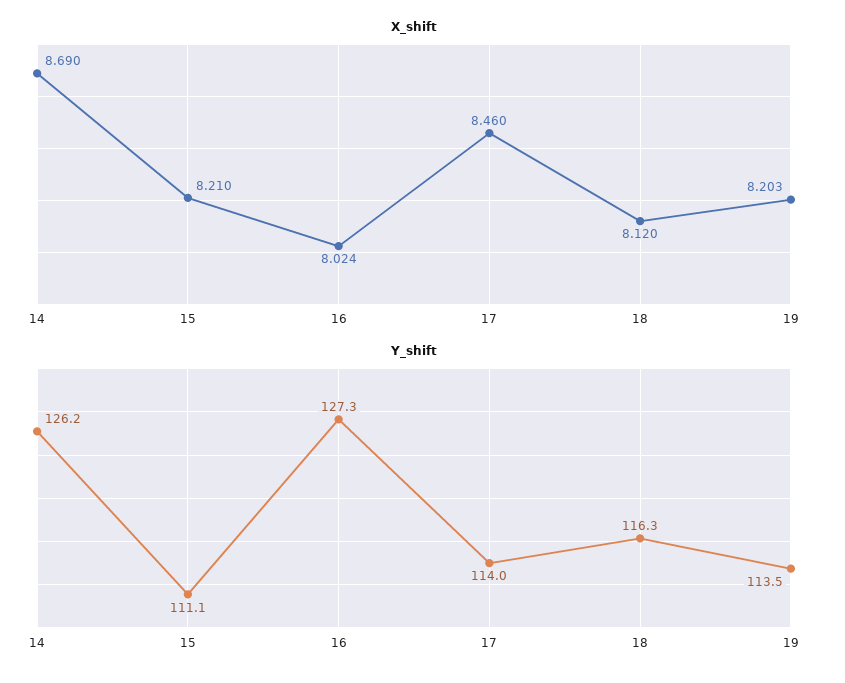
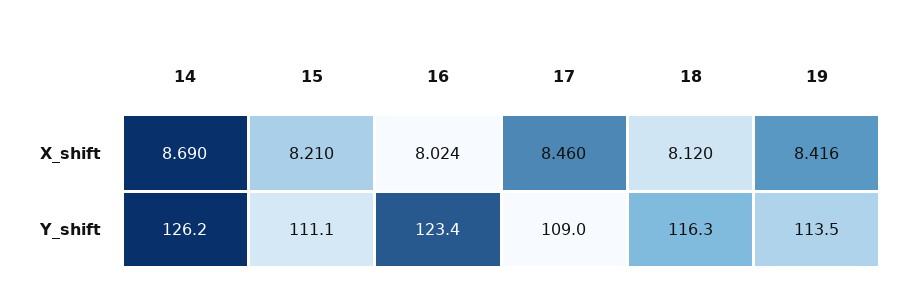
  {
    "X_shift": {
      "14": 8.69,
      "15": 8.21,
      "16": 8.024,
      "17": 8.46,
      "18": 8.12,
-     "19": 8.203
+     "19": 8.416
    },
    "Y_shift": {
      "14": 126.2,
      "15": 111.1,
-     "16": 127.3,
+     "16": 123.4,
-     "17": 114,
+     "17": 109,
      "18": 116.3,
      "19": 113.5
    }
  }

